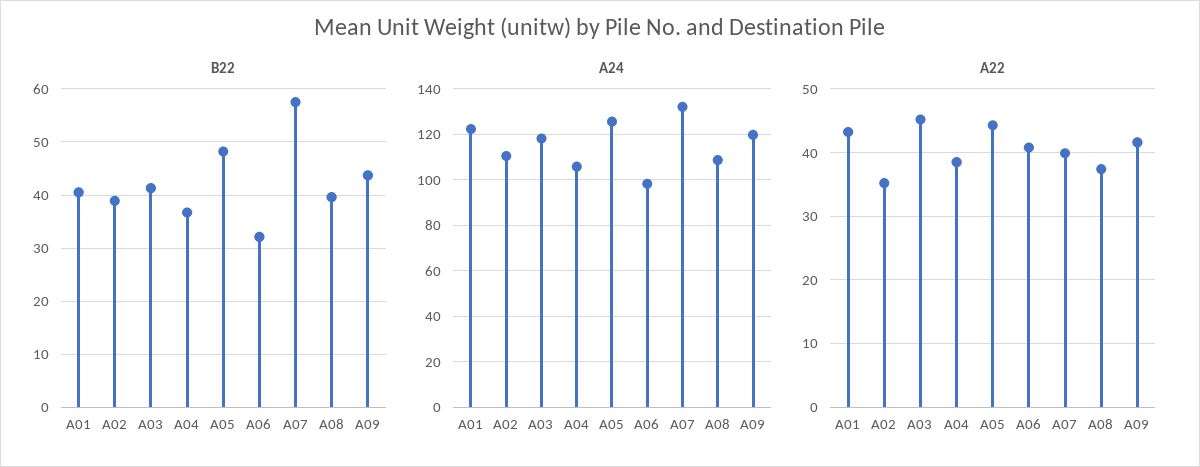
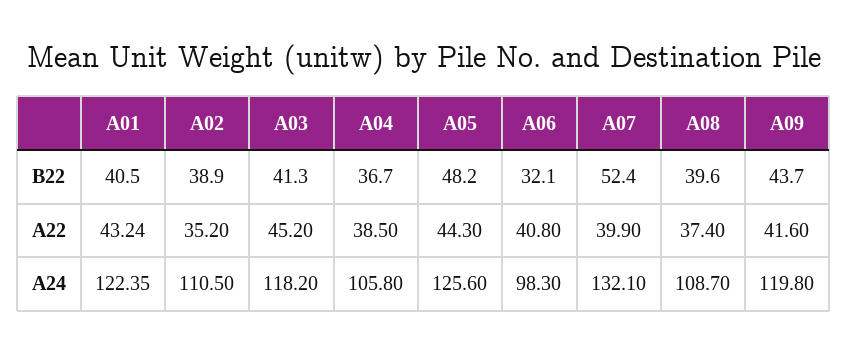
  {
    "B22": {
      "A01": 40.5,
      "A02": 38.9,
      "A03": 41.3,
      "A04": 36.7,
      "A05": 48.2,
      "A06": 32.1,
-     "A07": 58,
+     "A07": 52.4,
      "A08": 39.6,
      "A09": 43.7
    },
    "A24": {
      "A01": 122.35,
      "A02": 110.5,
      "A03": 118.2,
      "A04": 105.8,
      "A05": 125.6,
      "A06": 98.3,
      "A07": 132.1,
      "A08": 108.7,
      "A09": 119.8
    },
    "A22": {
      "A01": 43.24,
      "A02": 35.2,
      "A03": 45.2,
      "A04": 38.5,
      "A05": 44.3,
      "A06": 40.8,
      "A07": 39.9,
      "A08": 37.4,
      "A09": 41.6
    }
  }

